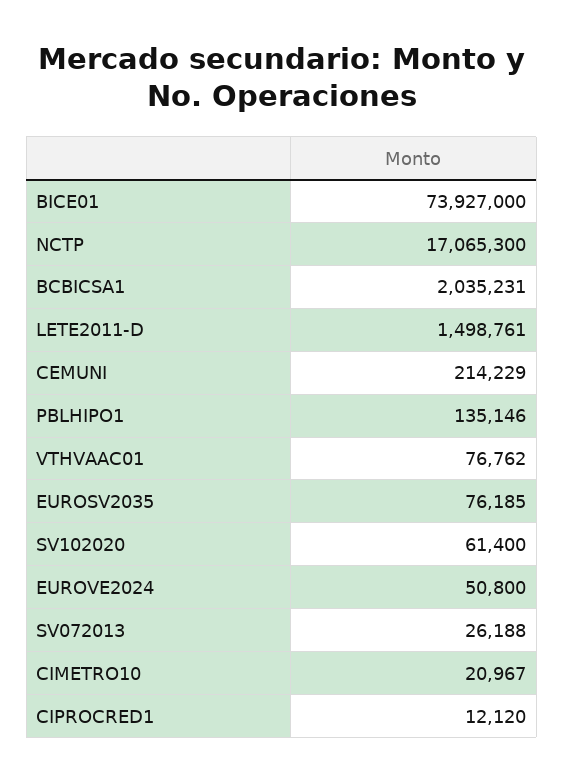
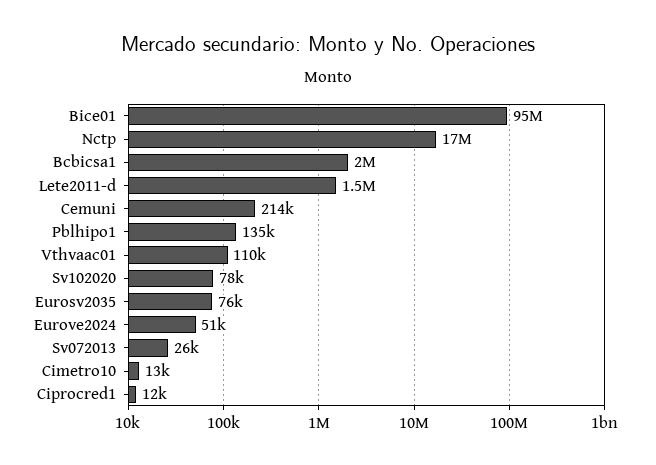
  {
-   "BICE01": 73927000,
+   "BICE01": 95000000,
    "NCTP": 17065300,
    "BCBICSA1": 2035231,
    "LETE2011-D": 1498761,
    "CEMUNI": 214229,
    "PBLHIPO1": 135146,
-   "VTHVAAC01": 76762,
+   "VTHVAAC01": 110000,
    "EUROSV2035": 76185,
-   "SV102020": 61400,
+   "SV102020": 78000,
    "EUROVE2024": 50800,
    "SV072013": 26188,
-   "CIMETRO10": 20967,
+   "CIMETRO10": 13000,
    "CIPROCRED1": 12120
  }

